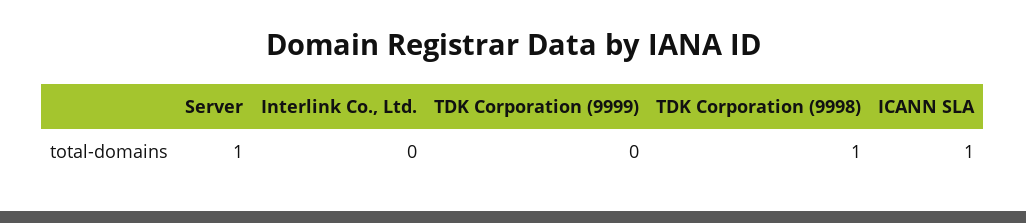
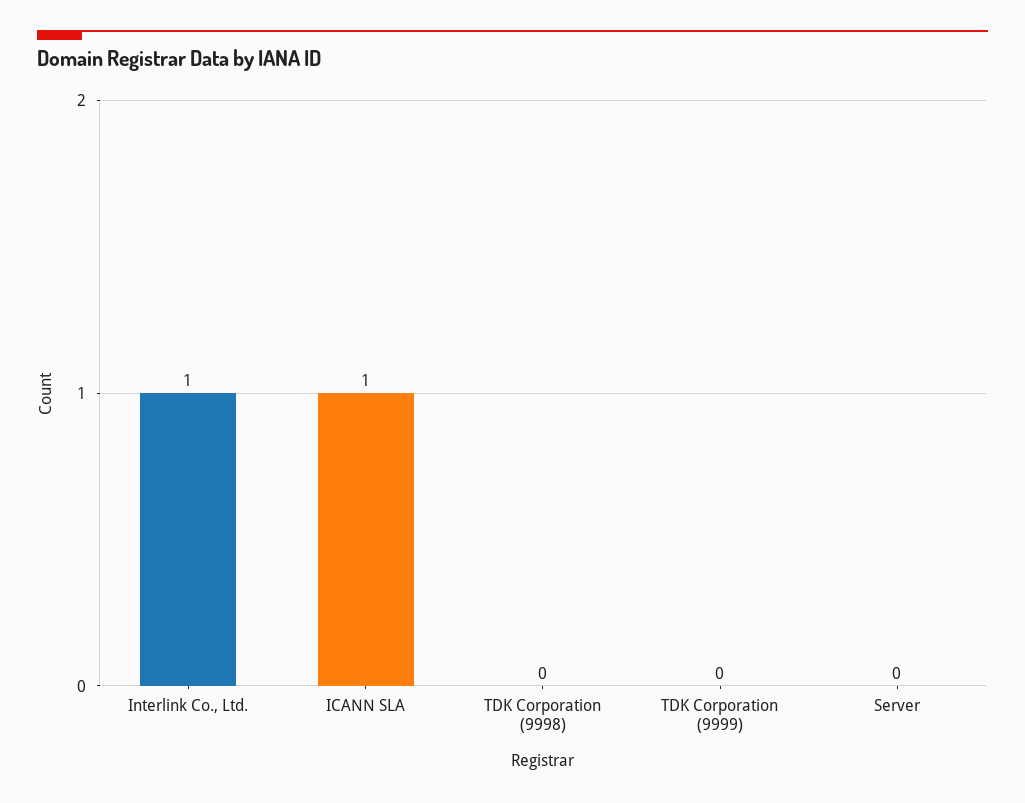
  {
-   "Server": 1,
+   "Server": 0,
-   "Interlink Co., Ltd.": 0,
+   "Interlink Co., Ltd.": 1,
    "TDK Corporation (9999)": 0,
-   "TDK Corporation (9998)": 1,
+   "TDK Corporation (9998)": 0,
    "ICANN SLA": 1
  }

